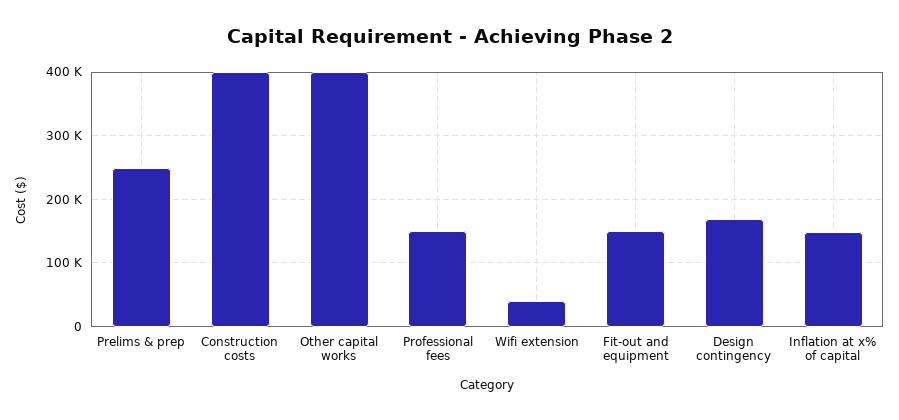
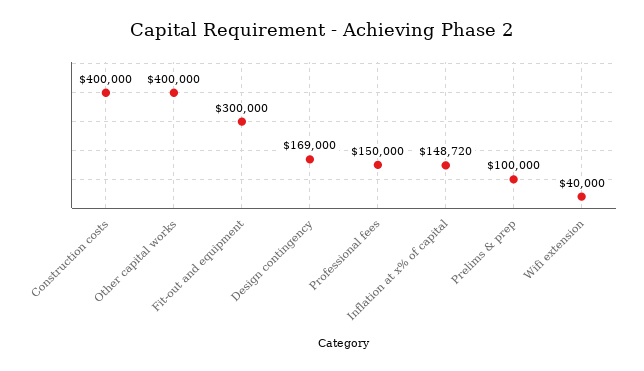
  {
-   "Prelims & prep": 250000,
+   "Prelims & prep": 100000,
    "Construction costs": 400000,
    "Other capital works": 400000,
    "Professional fees": 150000,
    "Wifi extension": 40000,
-   "Fit-out and equipment": 150000,
+   "Fit-out and equipment": 300000,
    "Design contingency": 169000,
    "Inflation at x% of capital": 148720
  }

